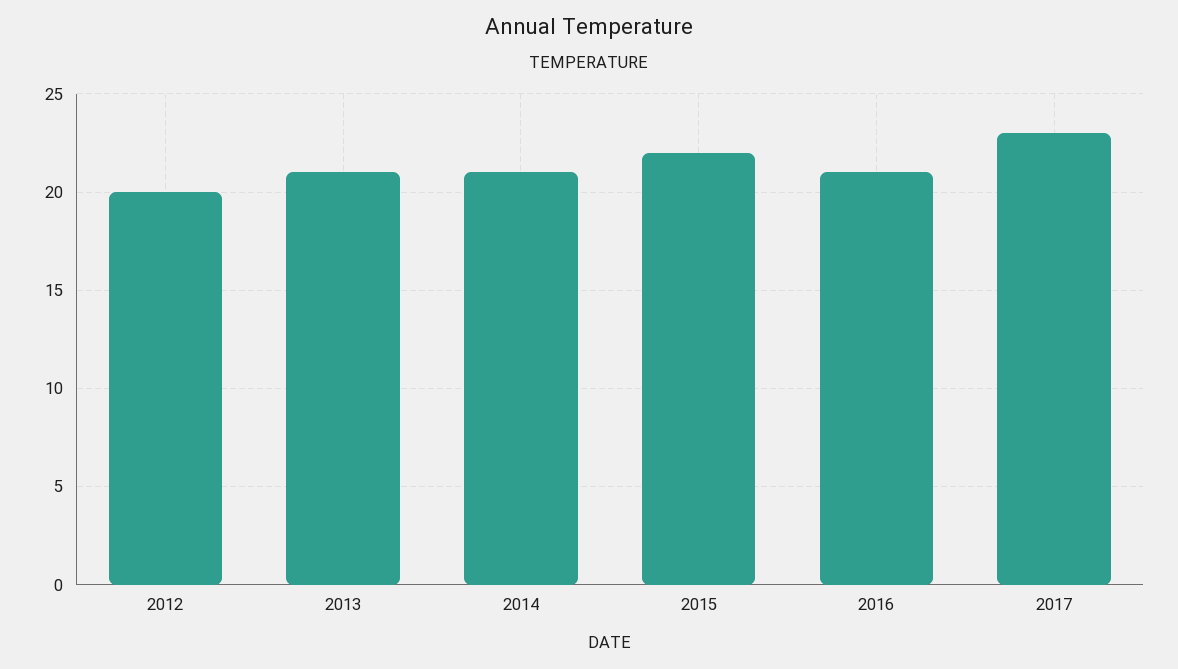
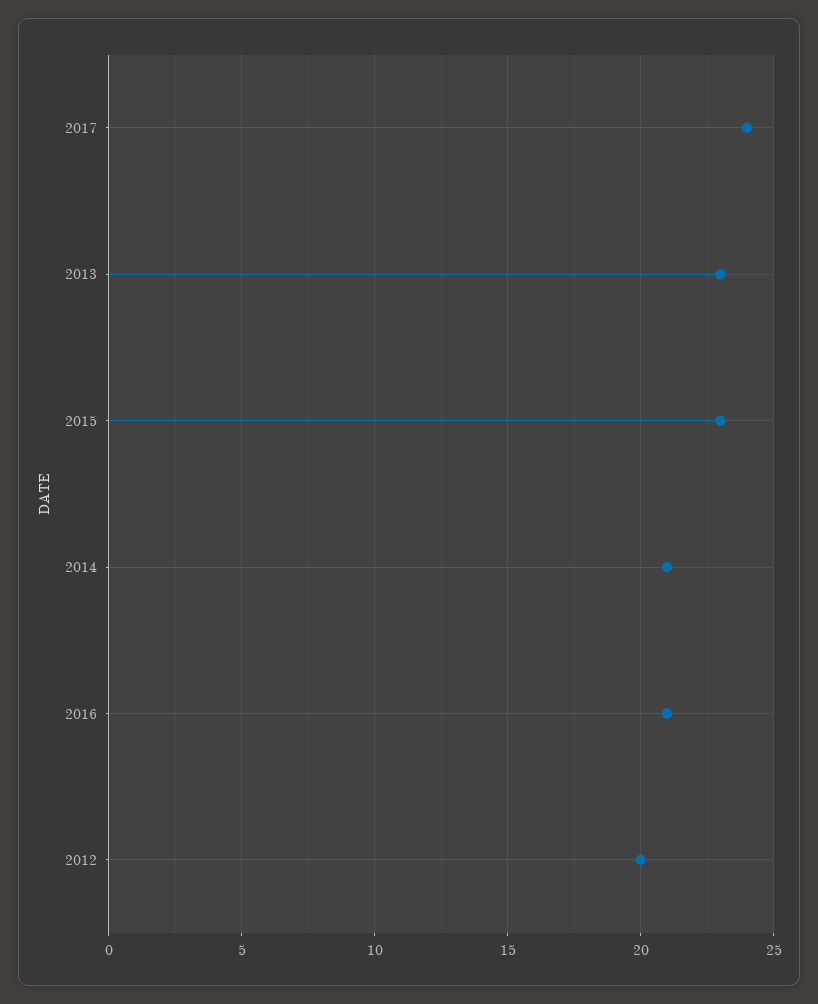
  {
    "2012": 20,
-   "2013": 21,
+   "2013": 23,
    "2014": 21,
-   "2015": 22,
+   "2015": 23,
    "2016": 21,
-   "2017": 23
+   "2017": 24
  }

